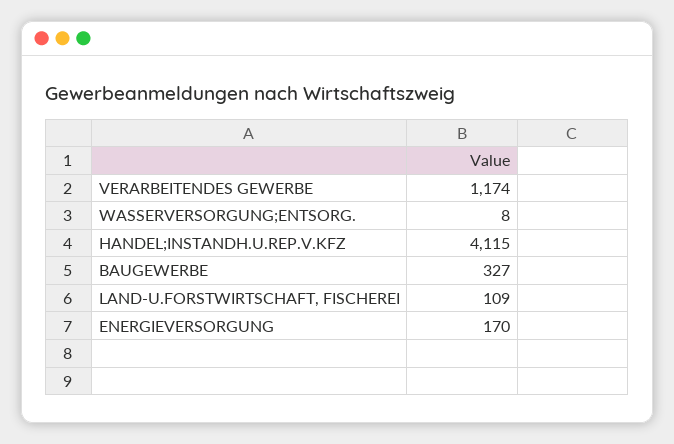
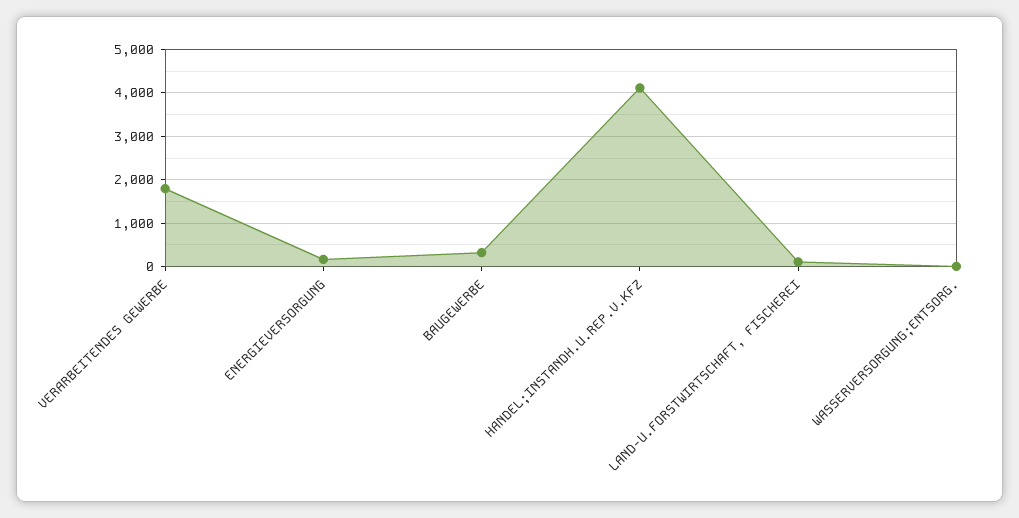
  {
-   "VERARBEITENDES GEWERBE": 1174,
+   "VERARBEITENDES GEWERBE": 1800,
    "WASSERVERSORGUNG;ENTSORG.": 8,
    "HANDEL;INSTANDH.U.REP.V.KFZ": 4115,
    "BAUGEWERBE": 327,
    "LAND-U.FORSTWIRTSCHAFT, FISCHEREI": 109,
    "ENERGIEVERSORGUNG": 170
  }

